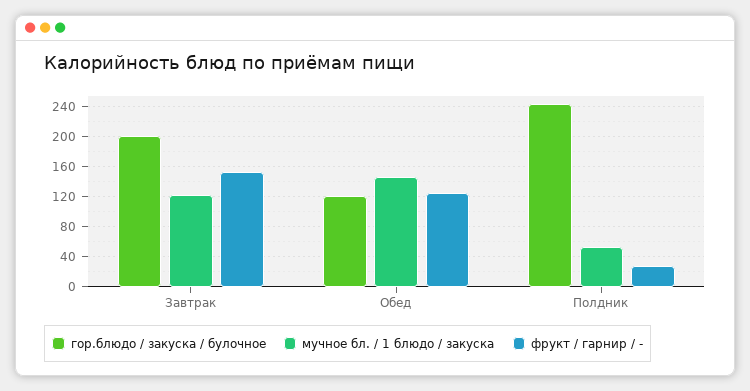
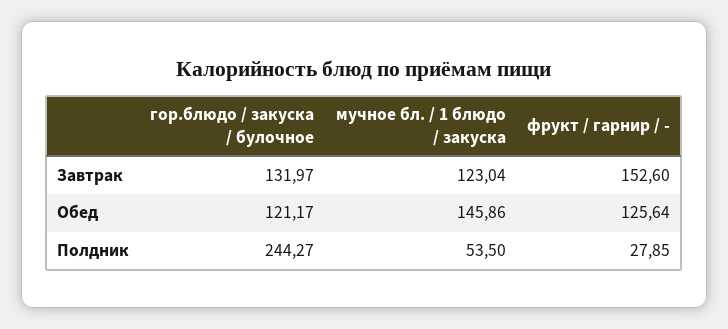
  {
    "гор.блюдо / закуска / булочное": {
-     "Завтрак": 200,
+     "Завтрак": 131.97,
      "Обед": 121.17,
      "Полдник": 244.27
    },
    "мучное бл. / 1 блюдо / закуска": {
      "Завтрак": 123.04,
      "Обед": 145.86,
      "Полдник": 53.5
    },
    "фрукт / гарнир / -": {
      "Завтрак": 152.6,
      "Обед": 125.64,
      "Полдник": 27.85
    }
  }

